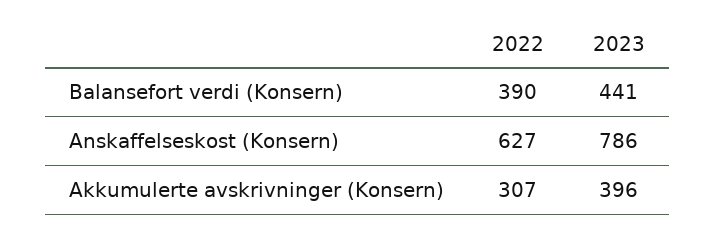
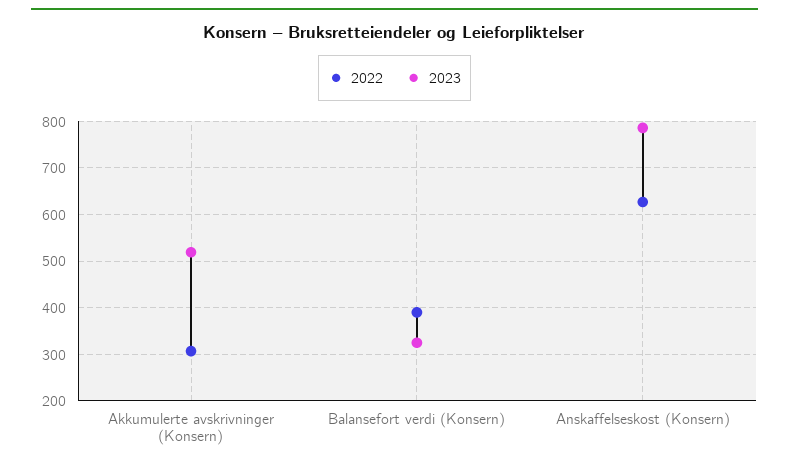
  {
    "2022": {
      "Balansefort verdi (Konsern)": 390,
      "Anskaffelseskost (Konsern)": 627,
      "Akkumulerte avskrivninger (Konsern)": 307
    },
    "2023": {
-     "Balansefort verdi (Konsern)": 441,
+     "Balansefort verdi (Konsern)": 320,
      "Anskaffelseskost (Konsern)": 786,
-     "Akkumulerte avskrivninger (Konsern)": 396
+     "Akkumulerte avskrivninger (Konsern)": 520
    }
  }

